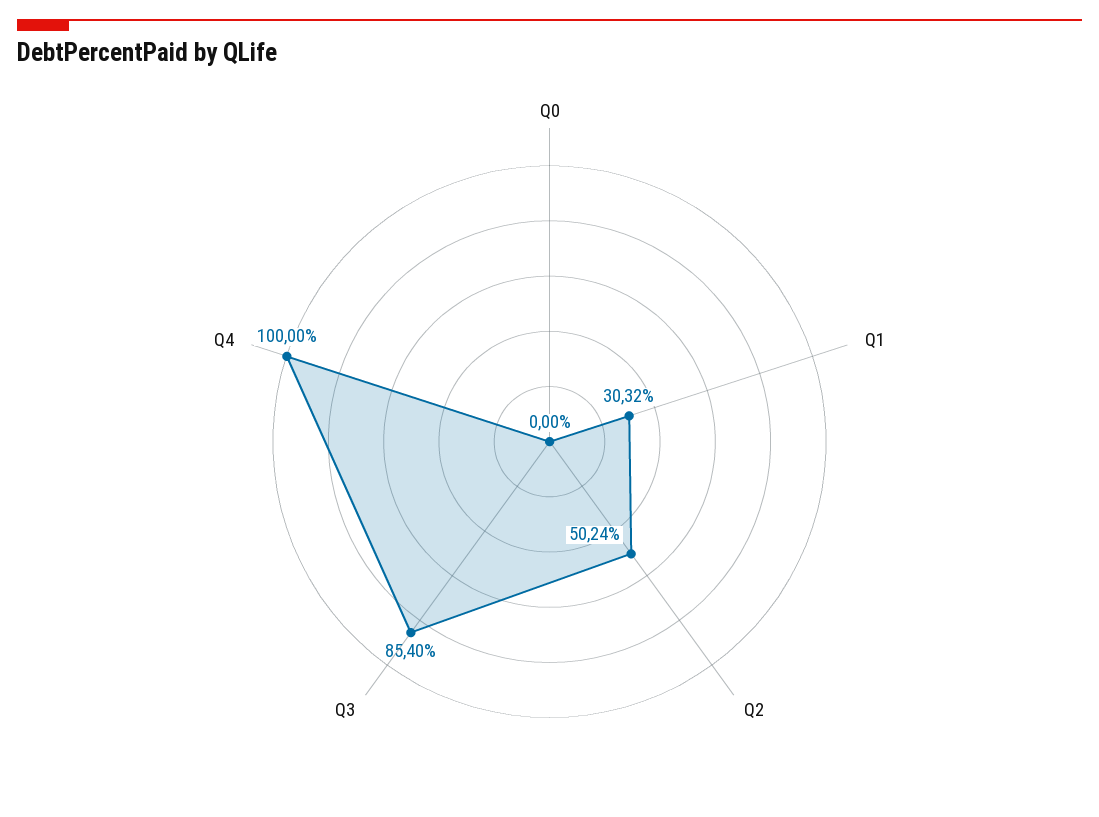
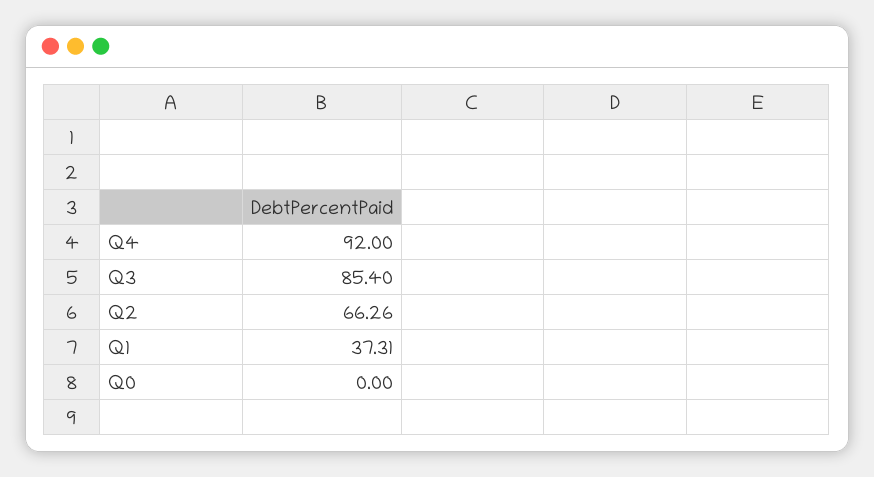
  {
    "Q0": 0,
-   "Q1": 30.32,
+   "Q1": 37.31,
-   "Q2": 50.24,
+   "Q2": 66.26,
    "Q3": 85.4,
-   "Q4": 100
+   "Q4": 92
  }

